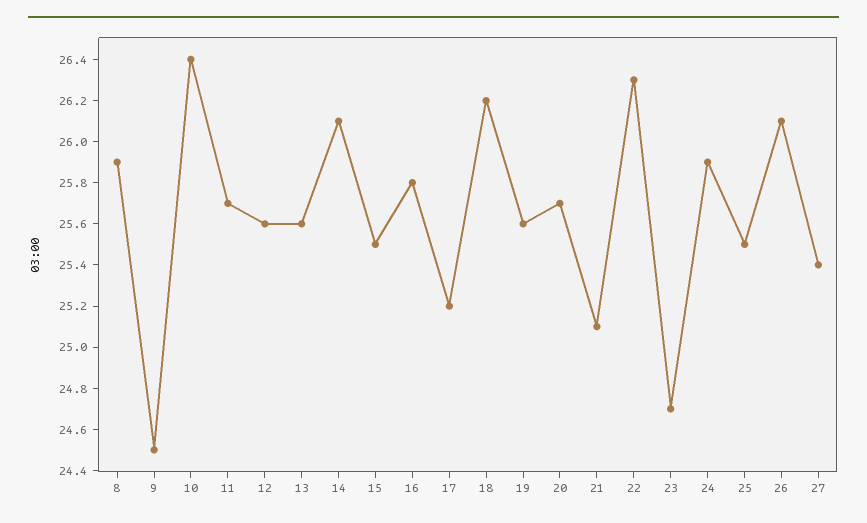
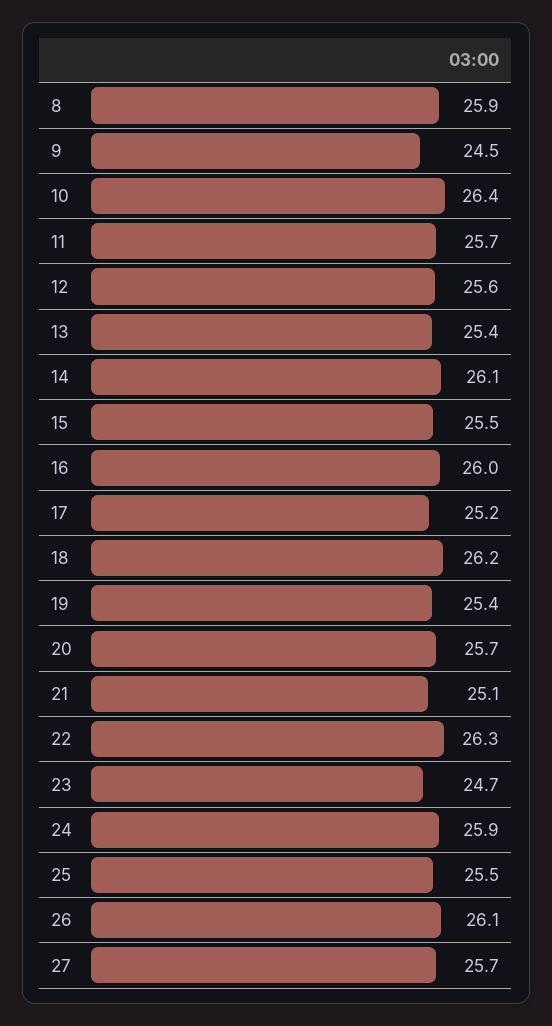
  {
    "8": 25.9,
    "9": 24.5,
    "10": 26.4,
    "11": 25.7,
    "12": 25.6,
-   "13": 25.6,
+   "13": 25.4,
    "14": 26.1,
    "15": 25.5,
-   "16": 25.8,
+   "16": 26,
    "17": 25.2,
    "18": 26.2,
-   "19": 25.6,
+   "19": 25.4,
    "20": 25.7,
    "21": 25.1,
    "22": 26.3,
    "23": 24.7,
    "24": 25.9,
    "25": 25.5,
    "26": 26.1,
-   "27": 25.4
+   "27": 25.7
  }

